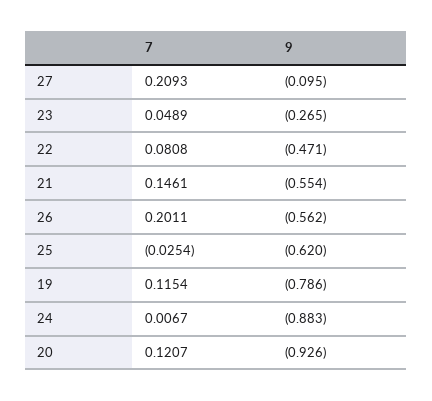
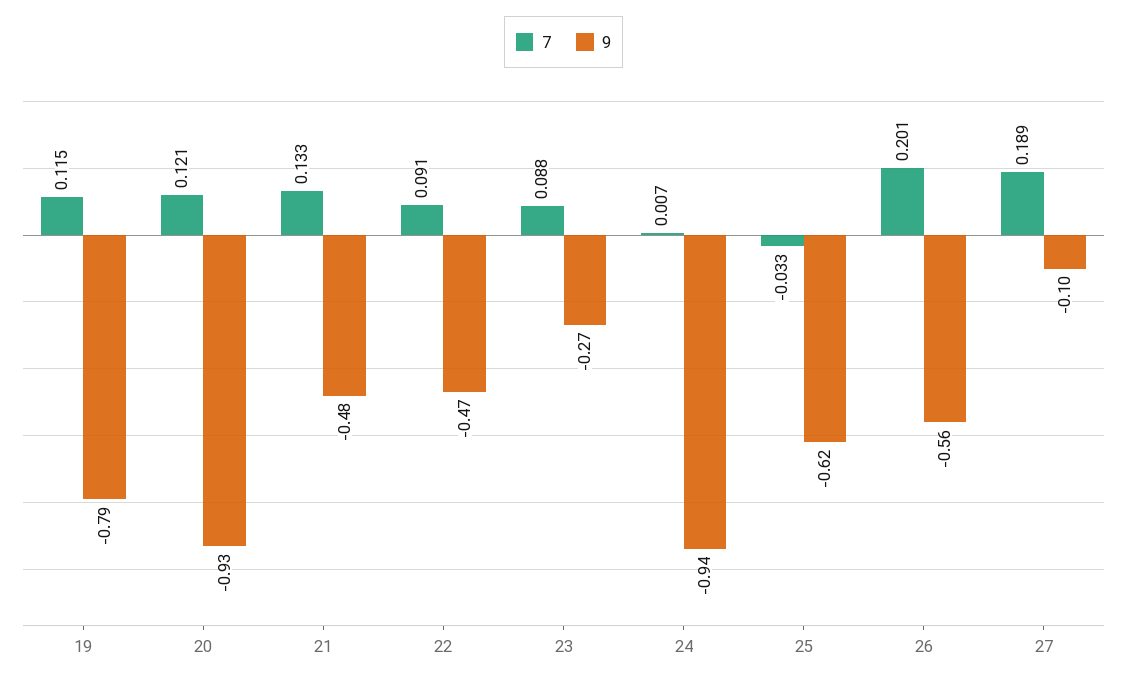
  {
    "7": {
-     "27": 0.2093,
+     "27": 0.189,
-     "23": 0.0489,
+     "23": 0.088,
-     "22": 0.0808,
+     "22": 0.091,
-     "21": 0.1461,
+     "21": 0.133,
      "26": 0.2011,
-     "25": -0.0254,
+     "25": -0.033,
      "19": 0.1154,
      "24": 0.0067,
      "20": 0.1207
    },
    "9": {
      "27": -0.095,
      "23": -0.265,
      "22": -0.471,
-     "21": -0.554,
+     "21": -0.48,
      "26": -0.562,
      "25": -0.62,
      "19": -0.786,
-     "24": -0.883,
+     "24": -0.94,
      "20": -0.926
    }
  }

